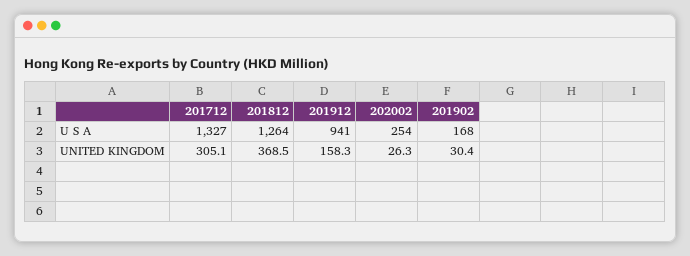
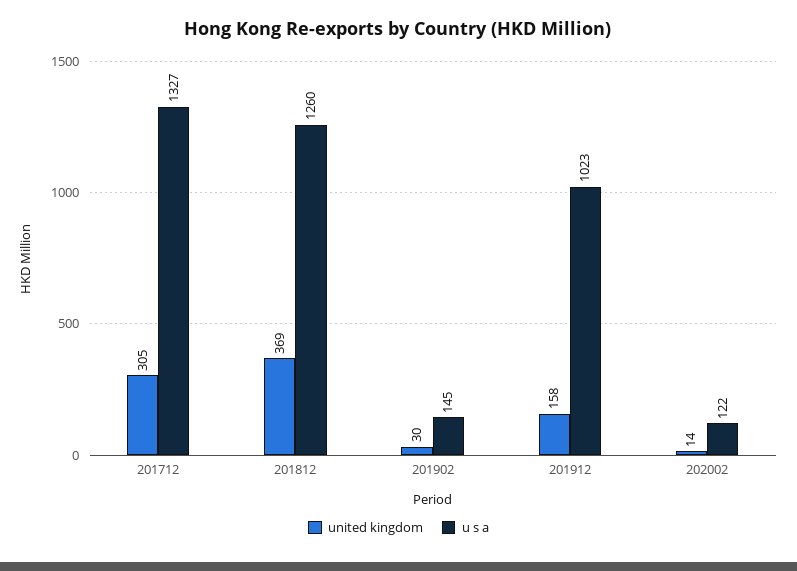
  {
    "U S A": {
      "201712": 1327,
-     "201812": 1264,
+     "201812": 1260,
-     "201912": 941,
+     "201912": 1023,
-     "202002": 254,
+     "202002": 122,
-     "201902": 168
+     "201902": 145
    },
    "UNITED KINGDOM": {
      "201712": 305.1,
      "201812": 368.5,
      "201912": 158.3,
-     "202002": 26.3,
+     "202002": 14,
      "201902": 30.4
    }
  }

